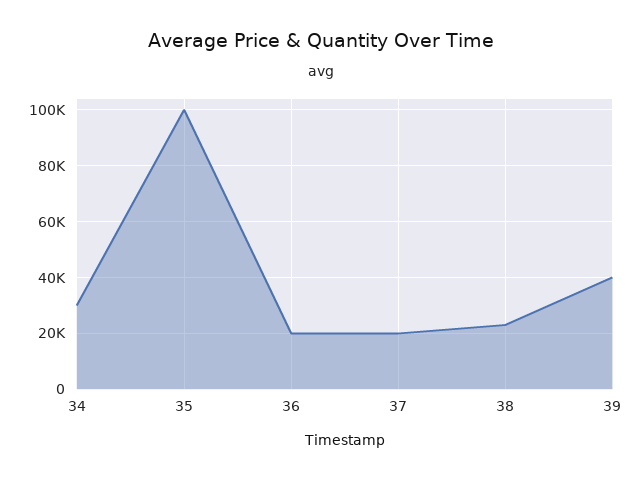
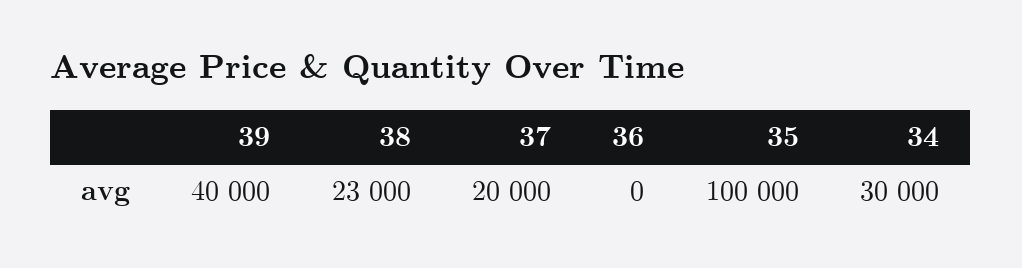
  {
    "34": 30000,
    "35": 100000,
-   "36": 20000,
+   "36": 0,
    "37": 20000,
    "38": 23000,
    "39": 40000
  }

